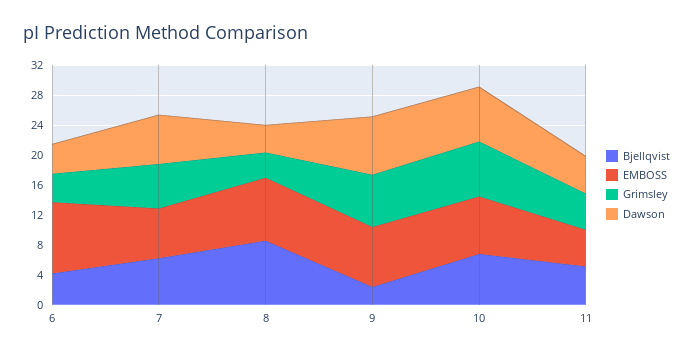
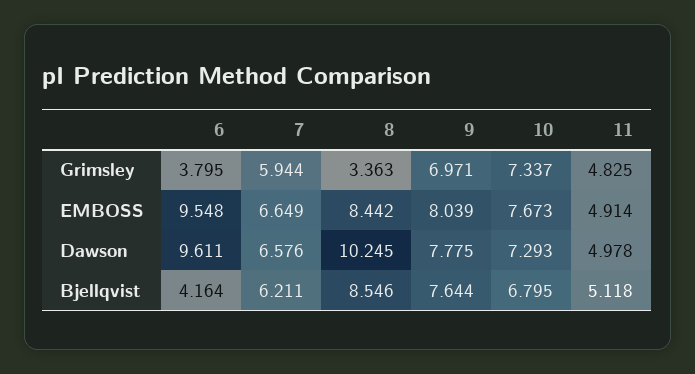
  {
    "Bjellqvist": {
      "6": 4.164,
      "7": 6.211,
      "8": 8.546,
-     "9": 2,
+     "9": 7.644,
      "10": 6.795,
      "11": 5.118
    },
    "EMBOSS": {
      "6": 9.548,
      "7": 6.649,
      "8": 8.442,
      "9": 8.039,
      "10": 7.673,
      "11": 4.914
    },
    "Grimsley": {
      "6": 3.795,
      "7": 5.944,
      "8": 3.363,
      "9": 6.971,
      "10": 7.337,
      "11": 4.825
    },
    "Dawson": {
-     "6": 4,
+     "6": 9.611,
      "7": 6.576,
-     "8": 4,
+     "8": 10.245,
      "9": 7.775,
      "10": 7.293,
      "11": 4.978
    }
  }

